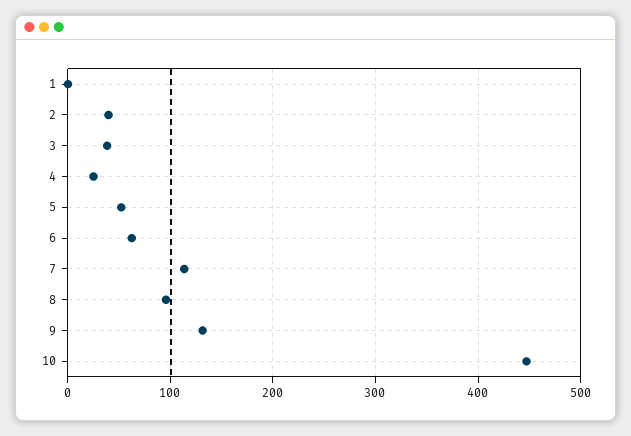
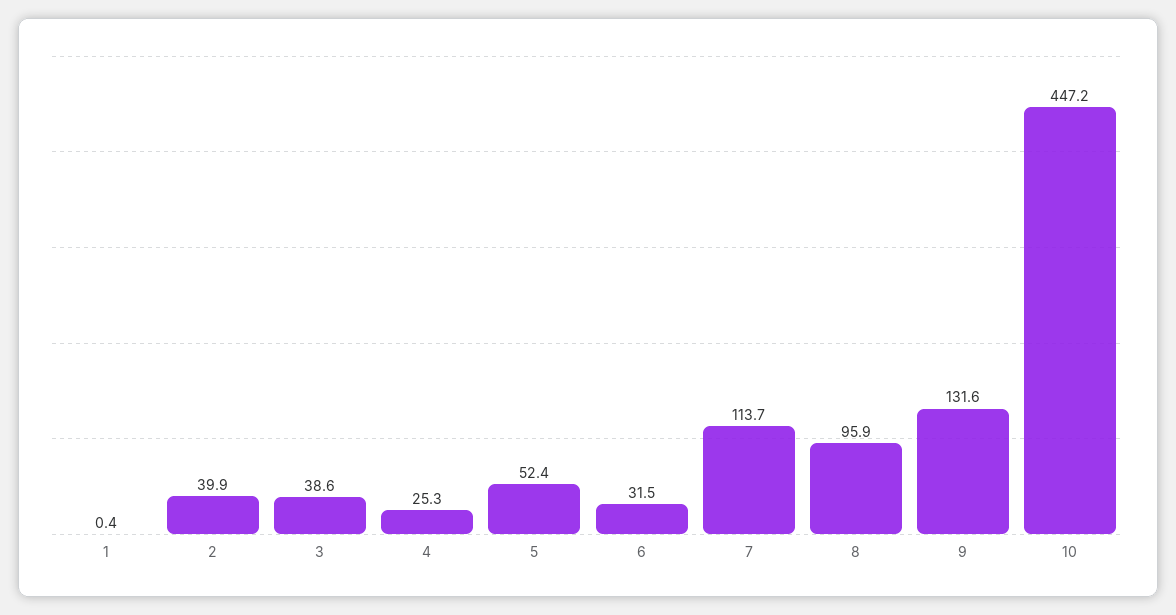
  {
    "1": 0.4,
    "2": 39.9,
    "3": 38.6,
    "4": 25.3,
    "5": 52.4,
-   "6": 60,
+   "6": 31.5,
    "7": 113.7,
    "8": 95.9,
    "9": 131.6,
    "10": 447.2
  }

